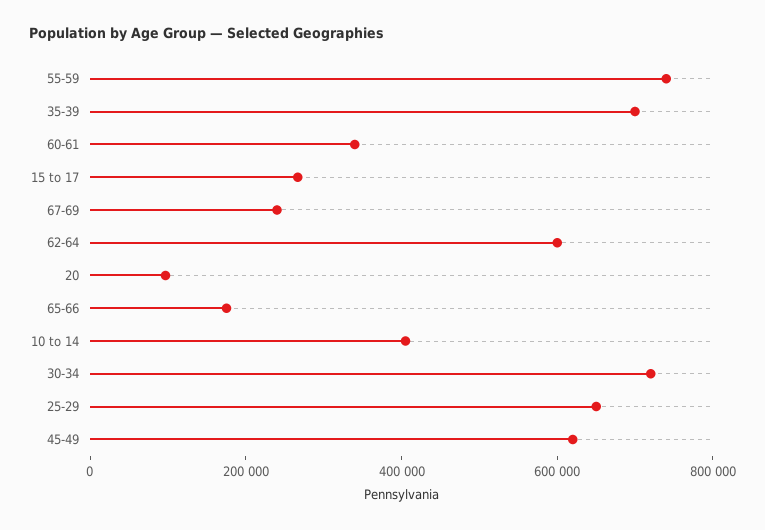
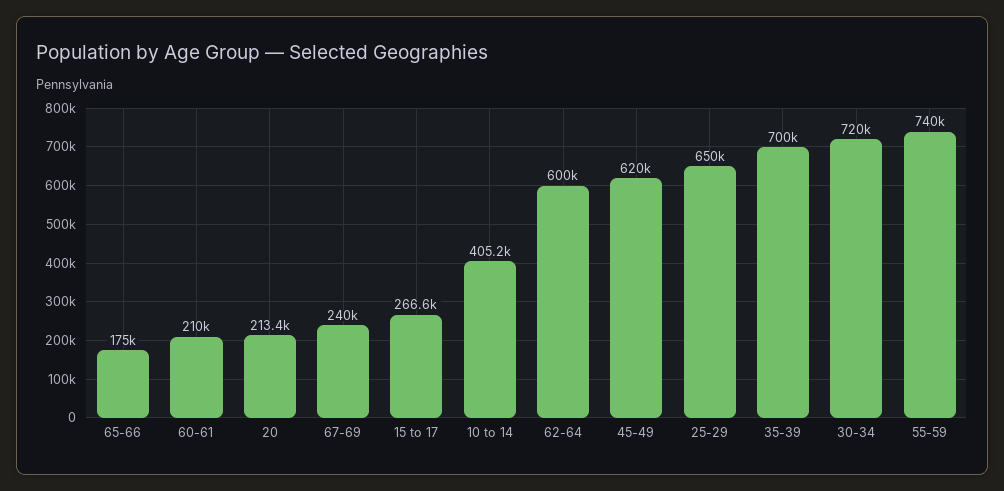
  {
    "55-59": 740000,
    "35-39": 700000,
-   "60-61": 350000,
+   "60-61": 210000,
    "15 to 17": 266600,
    "67-69": 240000,
    "62-64": 600000,
-   "20": 100000,
+   "20": 213400,
    "65-66": 175000,
    "10 to 14": 405200,
    "30-34": 720000,
    "25-29": 650000,
    "45-49": 620000
  }

